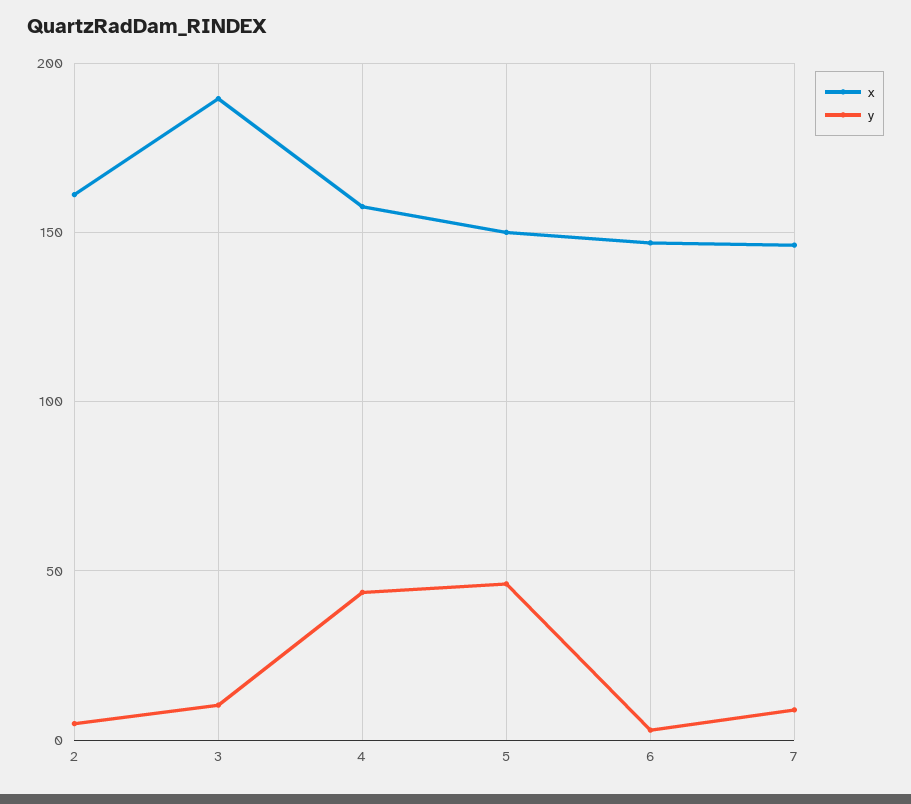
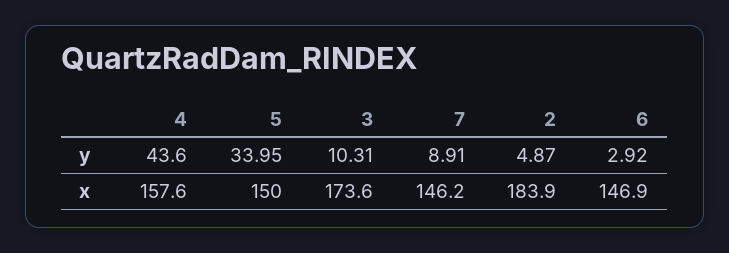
  {
    "x": {
-     "2": 160,
+     "2": 183.9,
-     "3": 190,
+     "3": 173.6,
      "4": 157.6,
      "5": 150,
      "6": 146.9,
      "7": 146.2
    },
    "y": {
      "2": 4.87,
      "3": 10.31,
      "4": 43.6,
-     "5": 45,
+     "5": 33.95,
      "6": 2.92,
      "7": 8.91
    }
  }

